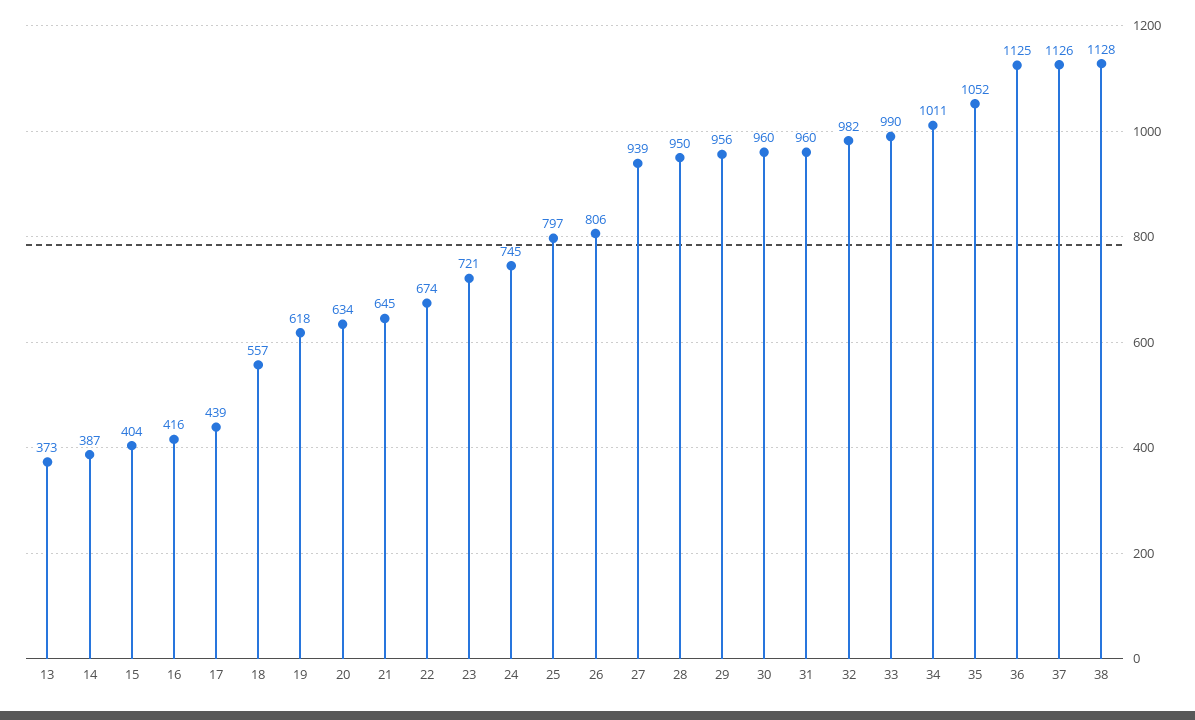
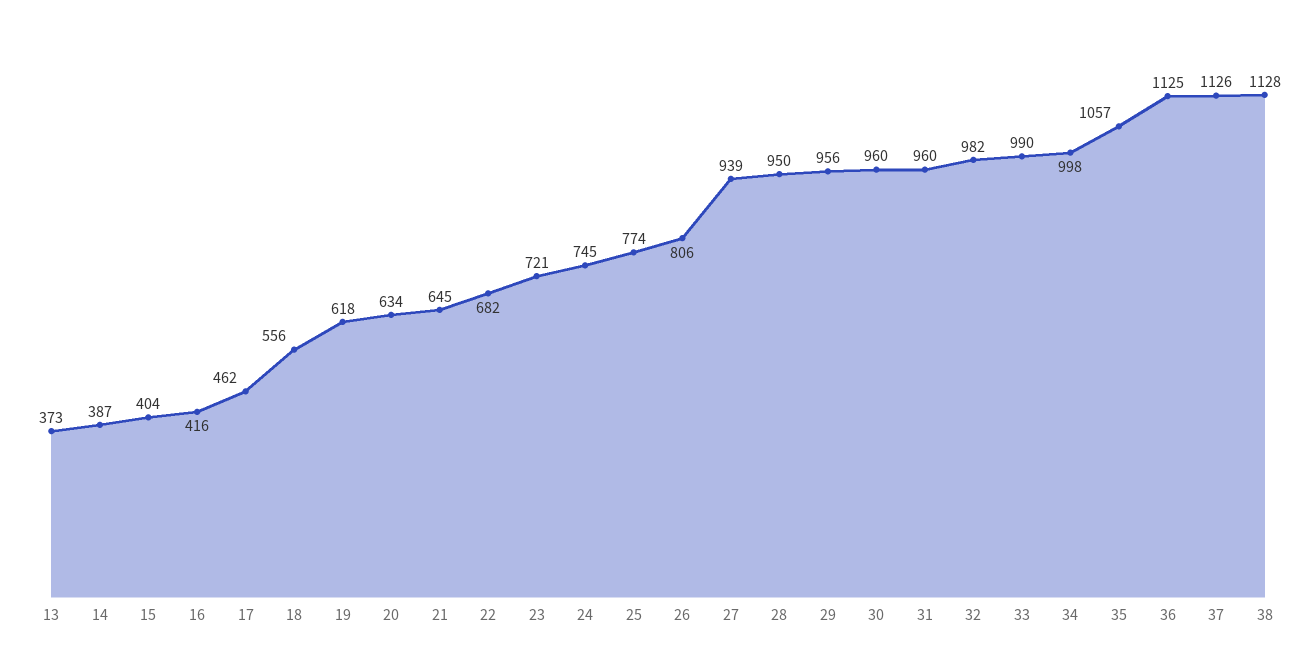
  {
    "13": 373,
    "14": 387,
    "15": 404,
    "16": 416,
-   "17": 439,
+   "17": 462,
-   "18": 557,
+   "18": 556,
    "19": 618,
    "20": 634,
    "21": 645,
-   "22": 674,
+   "22": 682,
    "23": 721,
    "24": 745,
-   "25": 797,
+   "25": 774,
    "26": 806,
    "27": 939,
    "28": 950,
    "29": 956,
    "30": 960,
    "31": 960,
    "32": 982,
    "33": 990,
-   "34": 1011,
+   "34": 998,
-   "35": 1052,
+   "35": 1057,
    "36": 1125,
    "37": 1126,
    "38": 1128
  }

